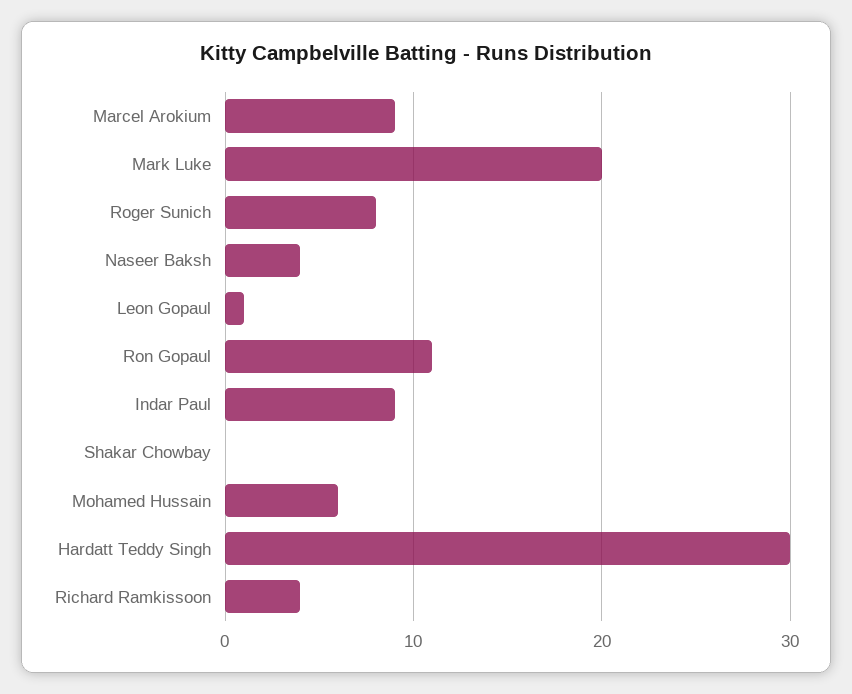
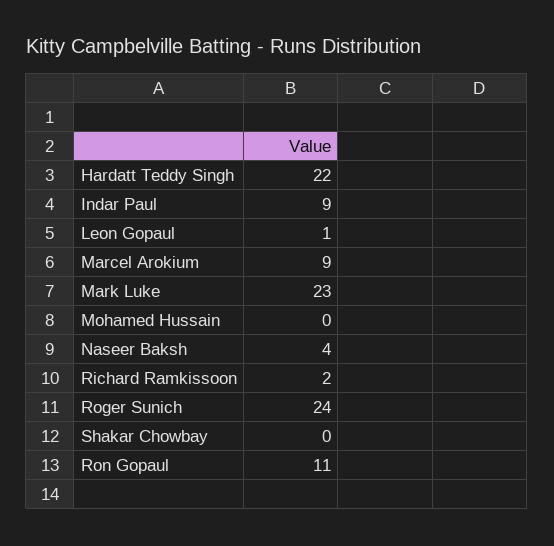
  {
    "Marcel Arokium": 9,
-   "Mark Luke": 20,
+   "Mark Luke": 23,
-   "Roger Sunich": 8,
+   "Roger Sunich": 24,
    "Naseer Baksh": 4,
    "Leon Gopaul": 1,
    "Ron Gopaul": 11,
    "Indar Paul": 9,
    "Shakar Chowbay": 0,
-   "Mohamed Hussain": 6,
+   "Mohamed Hussain": 0,
-   "Hardatt Teddy Singh": 30,
+   "Hardatt Teddy Singh": 22,
-   "Richard Ramkissoon": 4
+   "Richard Ramkissoon": 2
  }

